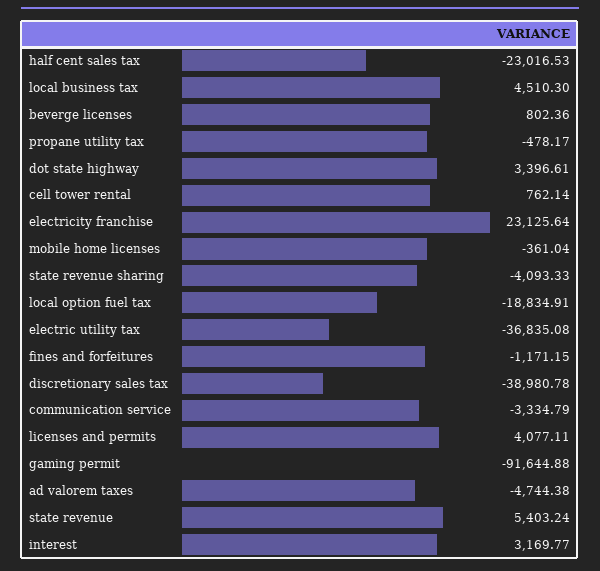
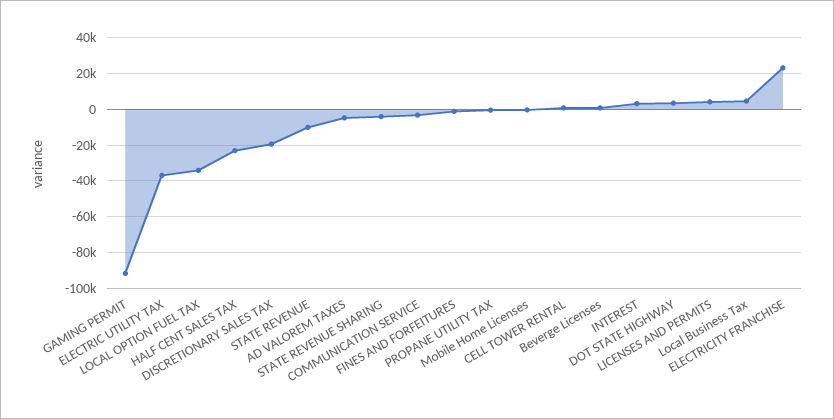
  {
    "half cent sales tax": -23016.53,
    "local business tax": 4510.3,
    "beverge licenses": 802.36,
    "propane utility tax": -478.17,
    "dot state highway": 3396.61,
    "cell tower rental": 762.14,
    "electricity franchise": 23125.64,
    "mobile home licenses": -361.04,
    "state revenue sharing": -4093.33,
-   "local option fuel tax": -18834.91,
+   "local option fuel tax": -35000,
    "electric utility tax": -36835.08,
    "fines and forfeitures": -1171.15,
-   "discretionary sales tax": -38980.78,
+   "discretionary sales tax": -20000,
    "communication service": -3334.79,
    "licenses and permits": 4077.11,
    "gaming permit": -91644.88,
    "ad valorem taxes": -4744.38,
-   "state revenue": 5403.24,
+   "state revenue": -10000,
    "interest": 3169.77
  }

